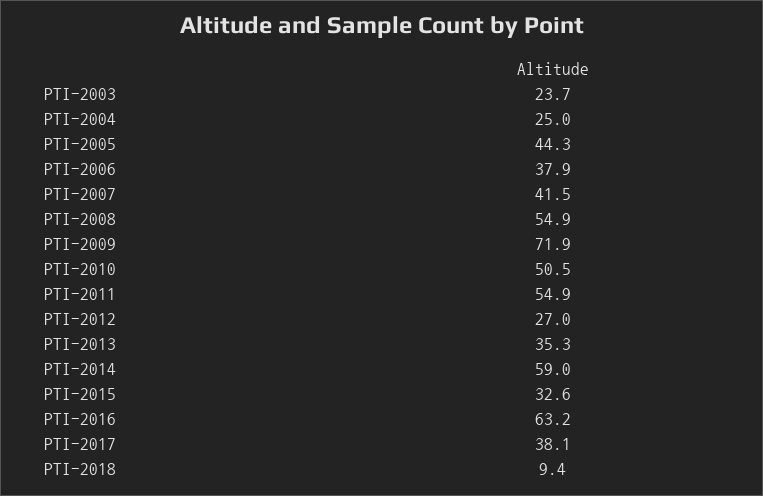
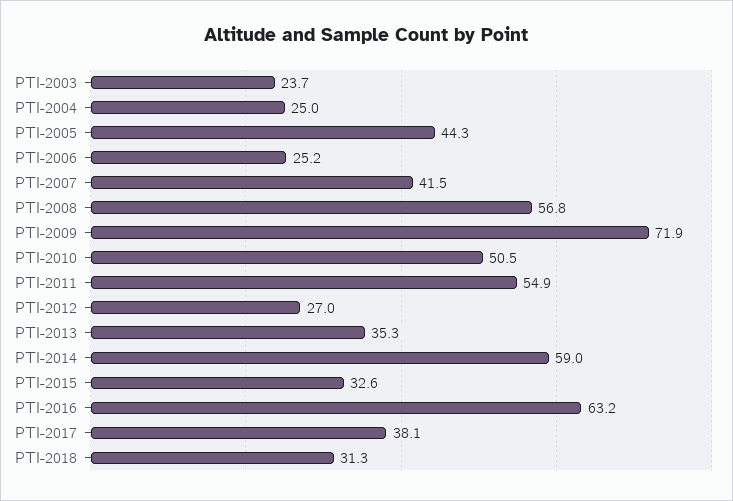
  {
    "PTI-2003": 23.7,
    "PTI-2004": 25,
    "PTI-2005": 44.3,
-   "PTI-2006": 37.9,
+   "PTI-2006": 25.2,
    "PTI-2007": 41.5,
-   "PTI-2008": 54.9,
+   "PTI-2008": 56.8,
    "PTI-2009": 71.9,
    "PTI-2010": 50.5,
    "PTI-2011": 54.9,
    "PTI-2012": 27,
    "PTI-2013": 35.3,
    "PTI-2014": 59,
    "PTI-2015": 32.6,
    "PTI-2016": 63.2,
    "PTI-2017": 38.1,
-   "PTI-2018": 9.4
+   "PTI-2018": 31.3
  }

